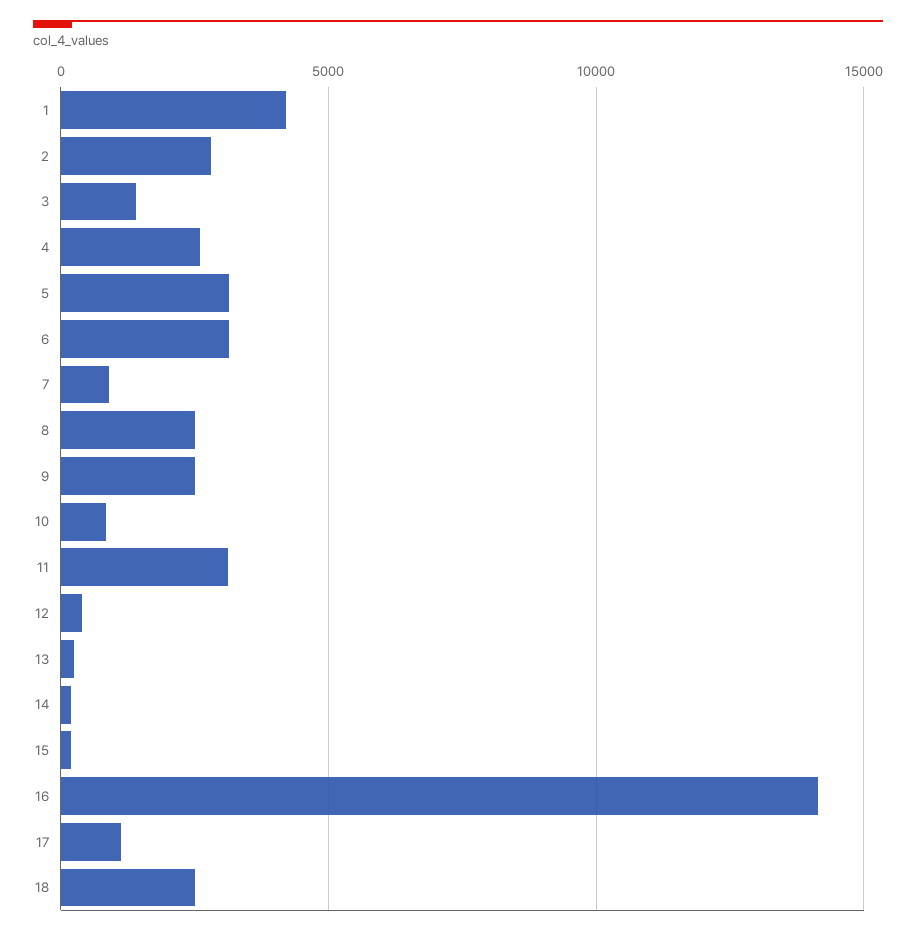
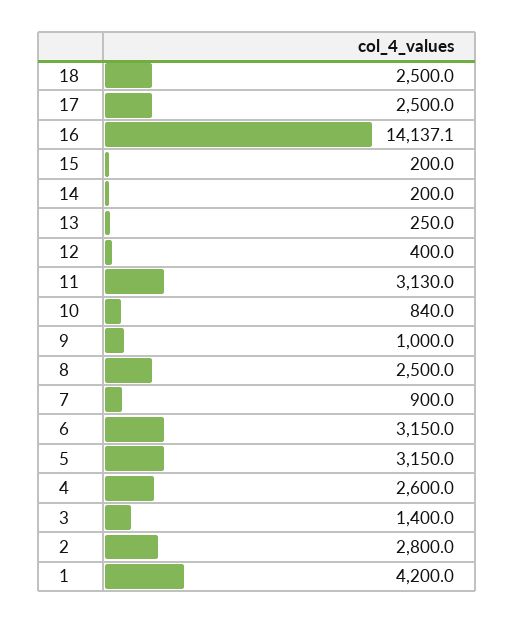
  {
    "1": 4200,
    "2": 2800,
    "3": 1400,
    "4": 2600,
    "5": 3150,
    "6": 3150,
    "7": 900,
    "8": 2500,
-   "9": 2500,
+   "9": 1000,
    "10": 840,
    "11": 3130,
    "12": 400,
    "13": 250,
    "14": 200,
    "15": 200,
    "16": 14137.1,
-   "17": 1000,
+   "17": 2500,
    "18": 2500
  }

